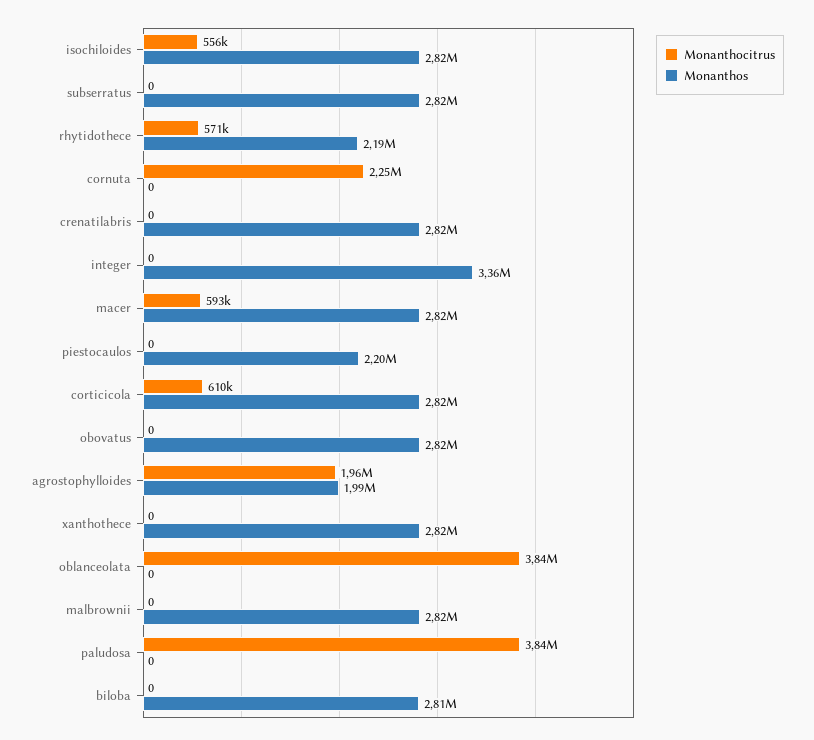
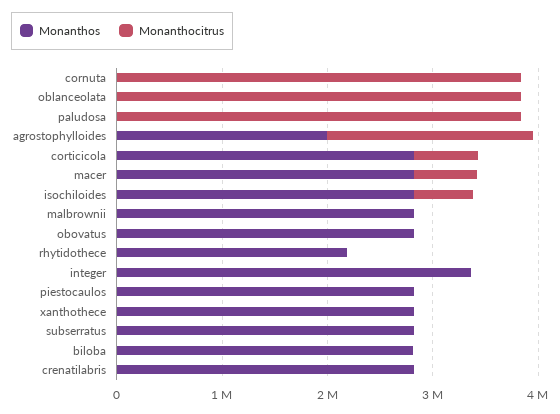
  {
    "Monanthocitrus": {
      "isochiloides": 556000,
      "subserratus": 0,
-     "rhytidothece": 571000,
+     "rhytidothece": 0,
-     "cornuta": 2250000,
+     "cornuta": 3800000,
      "crenatilabris": 0,
      "integer": 0,
      "macer": 593000,
      "piestocaulos": 0,
      "corticicola": 610000,
      "obovatus": 0,
      "agrostophylloides": 1960000,
      "xanthothece": 0,
      "oblanceolata": 3840000,
      "malbrownii": 0,
      "paludosa": 3840000,
      "biloba": 0
    },
    "Monanthos": {
      "isochiloides": 2820000,
      "subserratus": 2820000,
      "rhytidothece": 2190000,
      "cornuta": 0,
      "crenatilabris": 2820000,
      "integer": 3360000,
      "macer": 2820000,
-     "piestocaulos": 2200000,
+     "piestocaulos": 2800000,
      "corticicola": 2820000,
      "obovatus": 2820000,
      "agrostophylloides": 1990000,
      "xanthothece": 2820000,
      "oblanceolata": 0,
      "malbrownii": 2820000,
      "paludosa": 0,
      "biloba": 2810000
    }
  }

